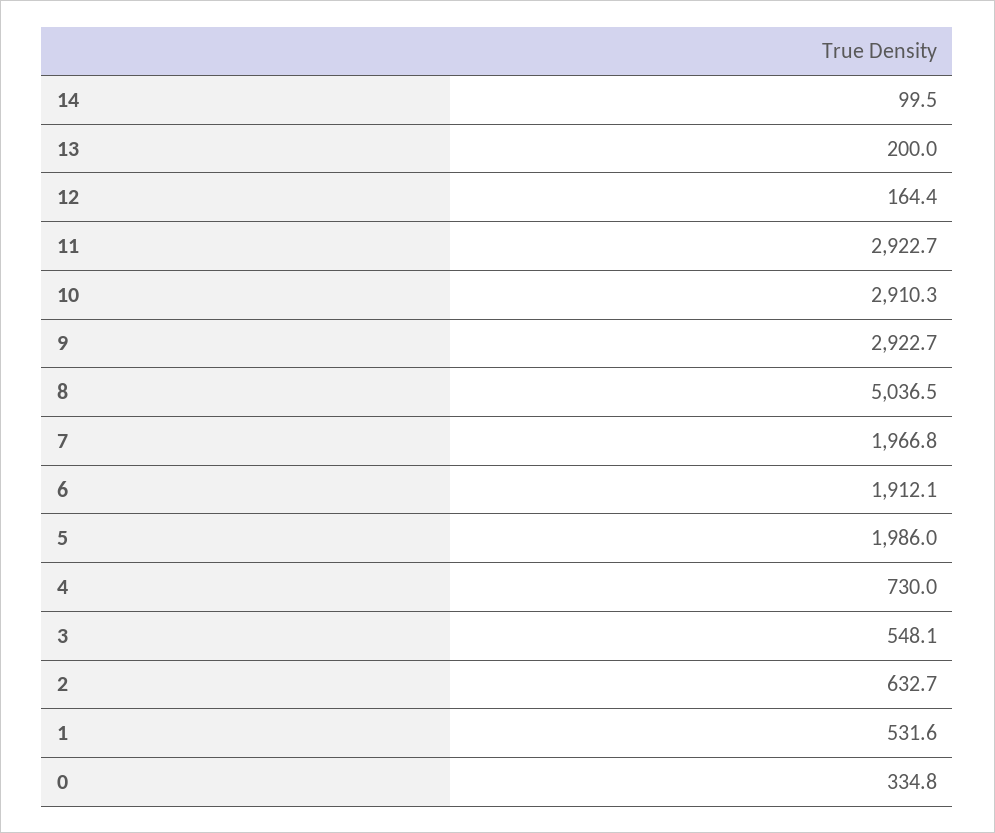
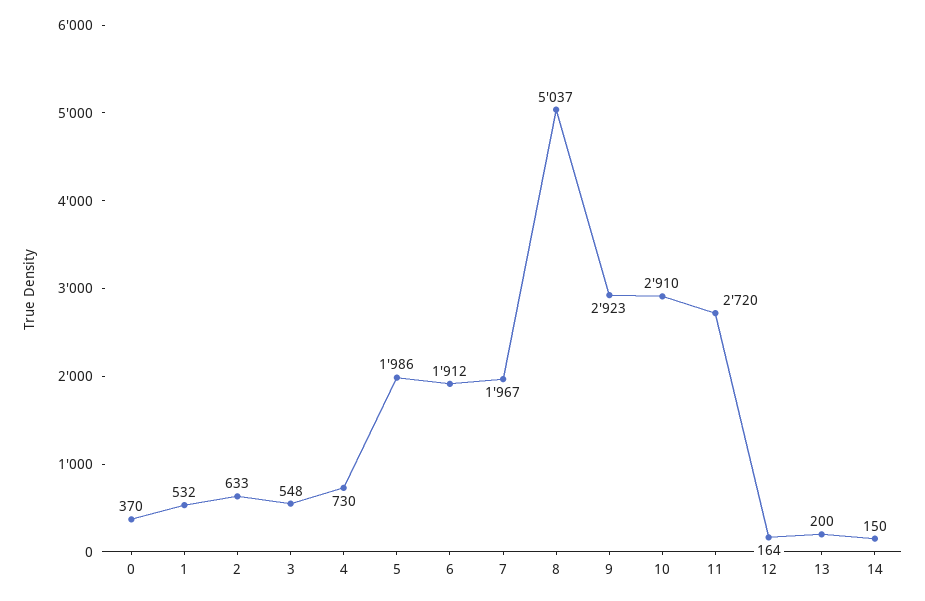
  {
-   "14": 99.5,
+   "14": 150,
    "13": 200,
    "12": 164.4,
-   "11": 2922.7,
+   "11": 2720,
    "10": 2910.3,
    "9": 2922.7,
    "8": 5036.5,
    "7": 1966.8,
    "6": 1912.1,
    "5": 1986,
    "4": 730,
    "3": 548.1,
    "2": 632.7,
    "1": 531.6,
-   "0": 334.8
+   "0": 370
  }

